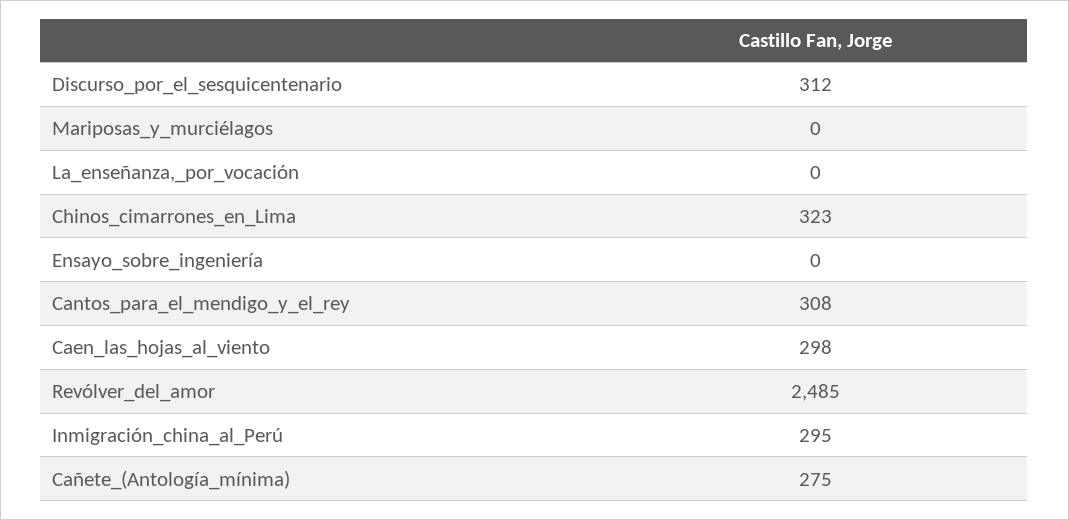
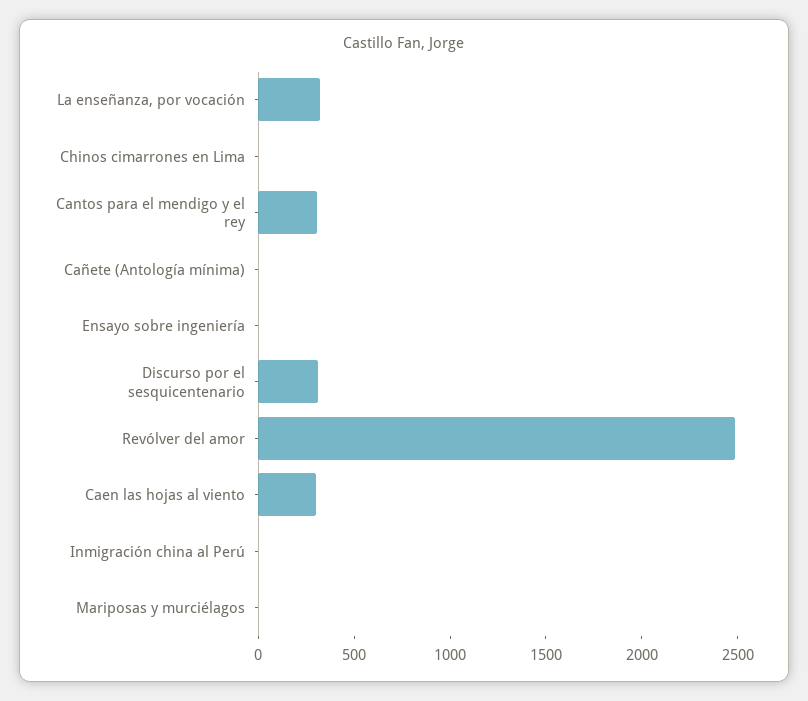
  {
    "Discurso_por_el_sesquicentenario": 312,
    "Mariposas_y_murciélagos": 0,
-   "La_enseñanza,_por_vocación": 0,
+   "La_enseñanza,_por_vocación": 300,
-   "Chinos_cimarrones_en_Lima": 323,
+   "Chinos_cimarrones_en_Lima": 0,
    "Ensayo_sobre_ingeniería": 0,
    "Cantos_para_el_mendigo_y_el_rey": 308,
    "Caen_las_hojas_al_viento": 298,
    "Revólver_del_amor": 2485,
-   "Inmigración_china_al_Perú": 295,
+   "Inmigración_china_al_Perú": 0,
-   "Cañete_(Antología_mínima)": 275
+   "Cañete_(Antología_mínima)": 0
  }

